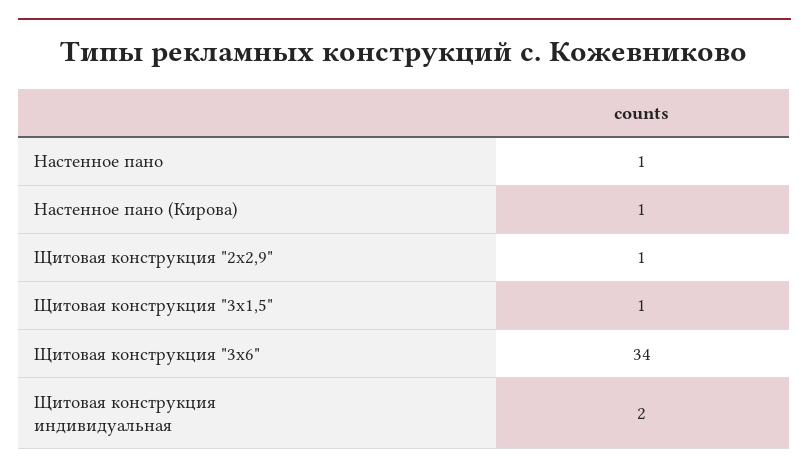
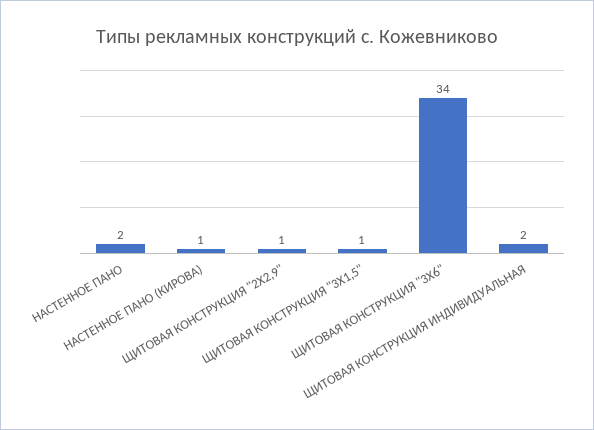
  {
-   "Настенное пано": 1,
+   "Настенное пано": 2,
    "Настенное пано (Кирова)": 1,
    "Щитовая конструкция \"2х2,9\"": 1,
    "Щитовая конструкция \"3х1,5\"": 1,
    "Щитовая конструкция \"3х6\"": 34,
    "Щитовая конструкция индивидуальная": 2
  }

